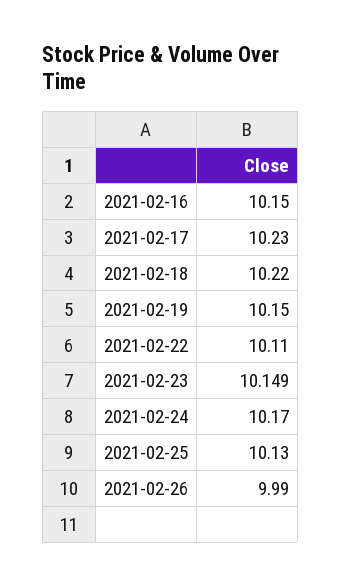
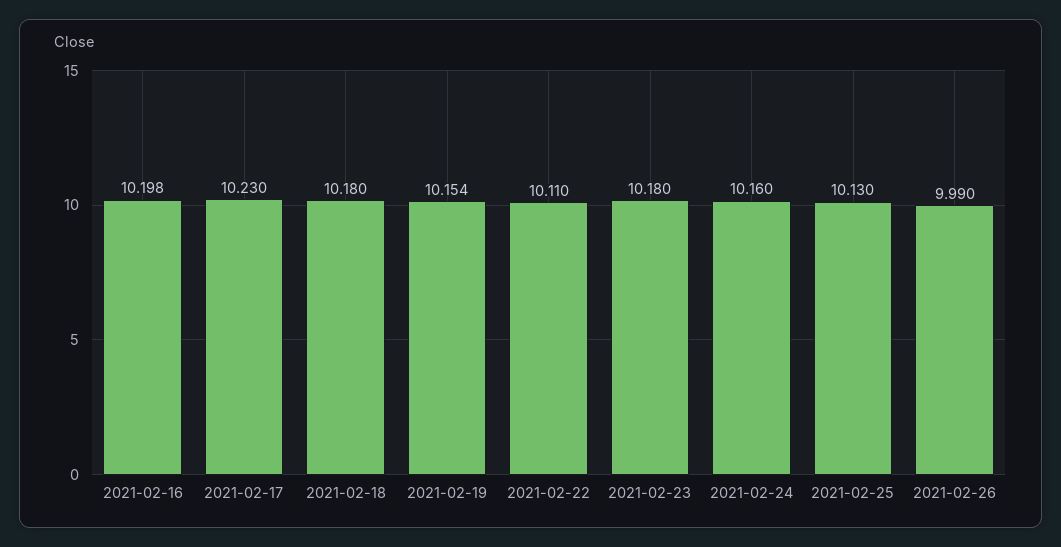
  {
-   "2021-02-16": 10.15,
+   "2021-02-16": 10.198,
    "2021-02-17": 10.23,
-   "2021-02-18": 10.22,
+   "2021-02-18": 10.18,
-   "2021-02-19": 10.15,
+   "2021-02-19": 10.154,
    "2021-02-22": 10.11,
-   "2021-02-23": 10.149,
+   "2021-02-23": 10.18,
-   "2021-02-24": 10.17,
+   "2021-02-24": 10.16,
    "2021-02-25": 10.13,
    "2021-02-26": 9.99
  }

